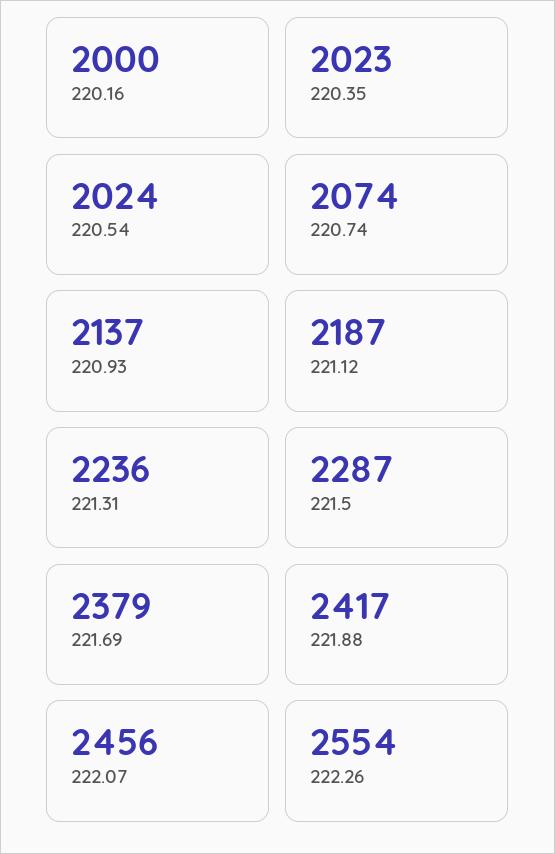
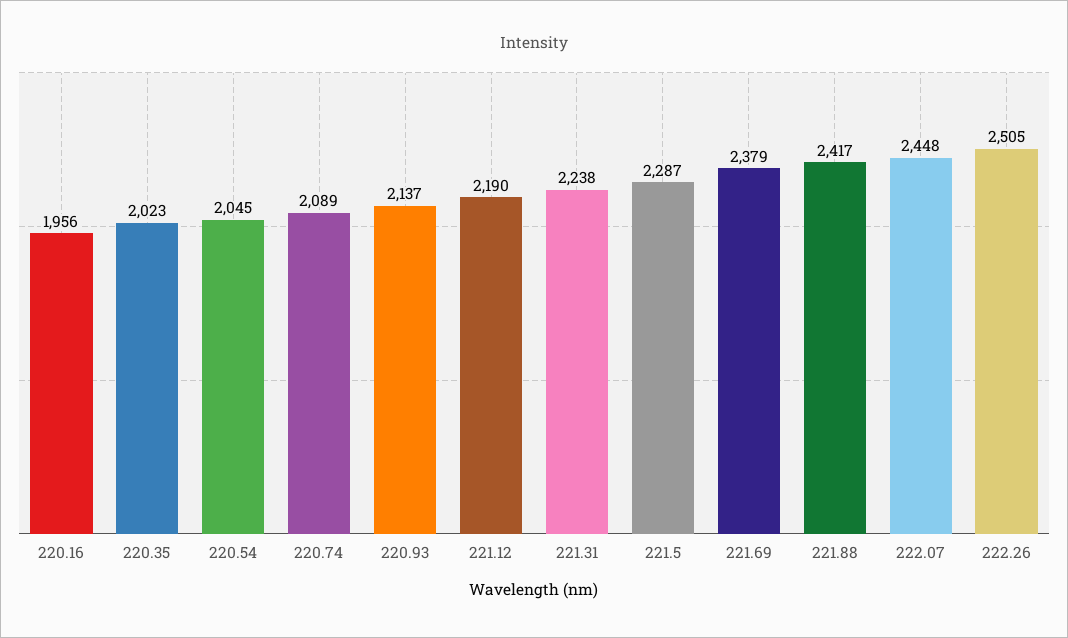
  {
-   "220.16": 2000,
+   "220.16": 1956,
    "220.35": 2023,
-   "220.54": 2024,
+   "220.54": 2045,
-   "220.74": 2074,
+   "220.74": 2089,
    "220.93": 2137,
-   "221.12": 2187,
+   "221.12": 2190,
-   "221.31": 2236,
+   "221.31": 2238,
    "221.5": 2287,
    "221.69": 2379,
    "221.88": 2417,
-   "222.07": 2456,
+   "222.07": 2448,
-   "222.26": 2554
+   "222.26": 2505
  }

